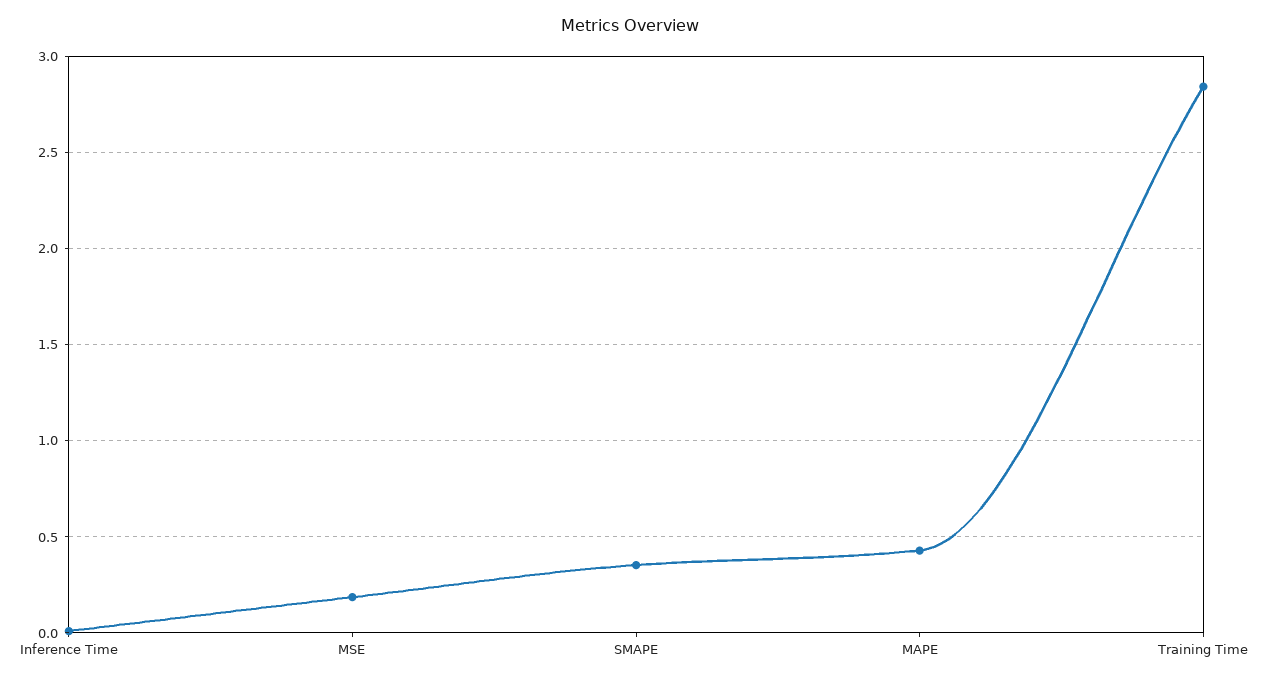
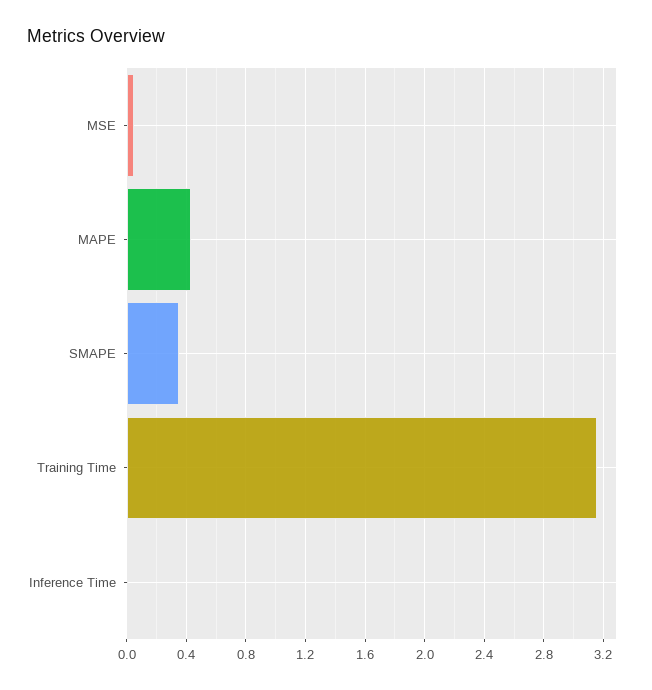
  {
    "Inference Time": 0,
-   "MSE": 0.2,
+   "MSE": 0.05,
    "SMAPE": 0.35,
    "MAPE": 0.45,
-   "Training Time": 2.85
+   "Training Time": 3.15
  }

